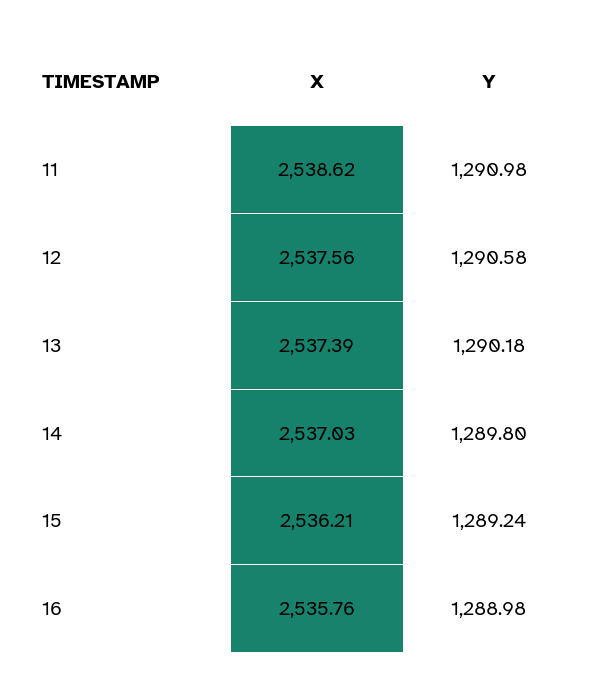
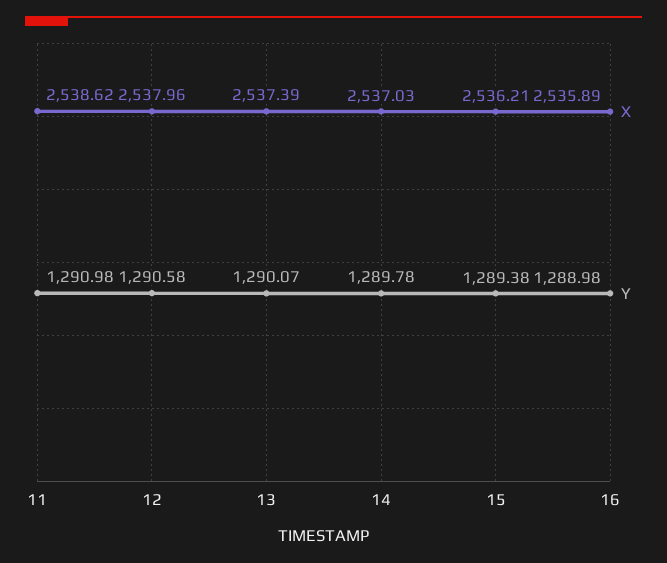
  {
    "X": {
      "11": 2538.62,
-     "12": 2537.56,
+     "12": 2537.96,
      "13": 2537.39,
      "14": 2537.03,
      "15": 2536.21,
-     "16": 2535.76
+     "16": 2535.89
    },
    "Y": {
      "11": 1290.98,
      "12": 1290.58,
-     "13": 1290.18,
+     "13": 1290.07,
-     "14": 1289.8,
+     "14": 1289.78,
-     "15": 1289.24,
+     "15": 1289.38,
      "16": 1288.98
    }
  }

